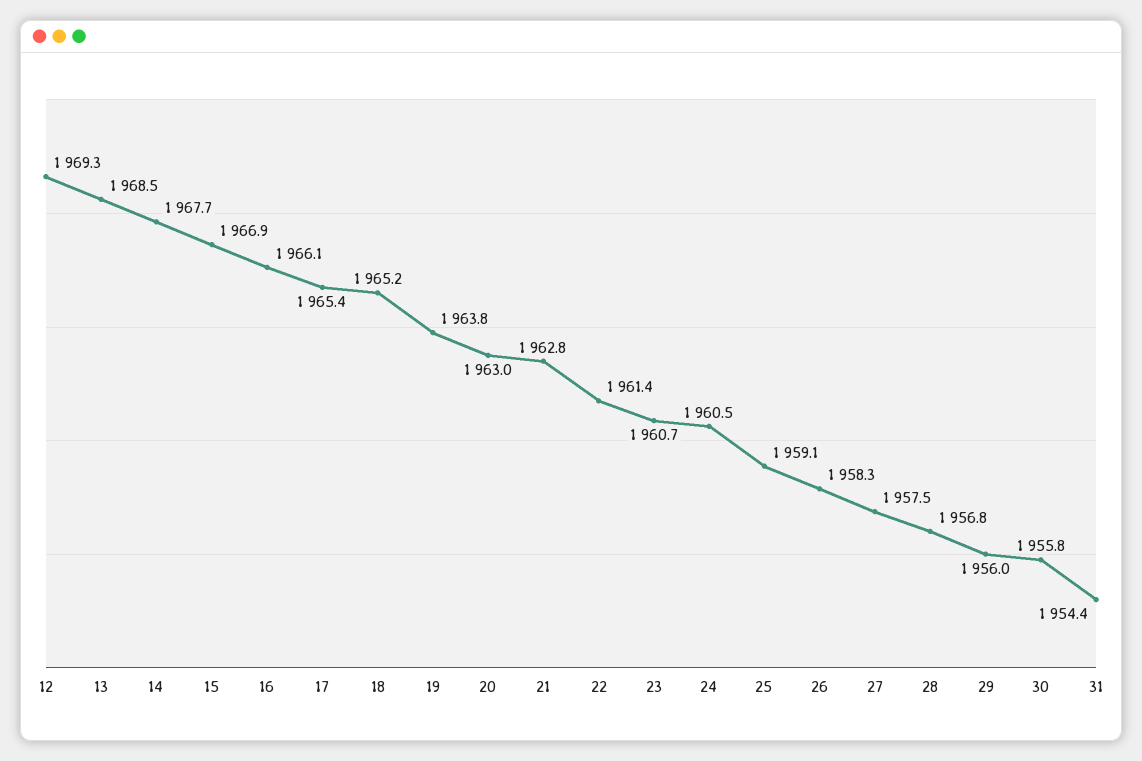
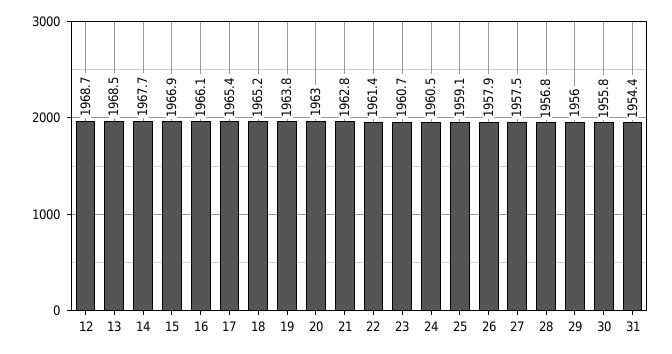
  {
-   "12": 1969.3,
+   "12": 1968.7,
    "13": 1968.5,
    "14": 1967.7,
    "15": 1966.9,
    "16": 1966.1,
    "17": 1965.4,
    "18": 1965.2,
    "19": 1963.8,
    "20": 1963,
    "21": 1962.8,
    "22": 1961.4,
    "23": 1960.7,
    "24": 1960.5,
    "25": 1959.1,
-   "26": 1958.3,
+   "26": 1957.9,
    "27": 1957.5,
    "28": 1956.8,
    "29": 1956,
    "30": 1955.8,
    "31": 1954.4
  }

